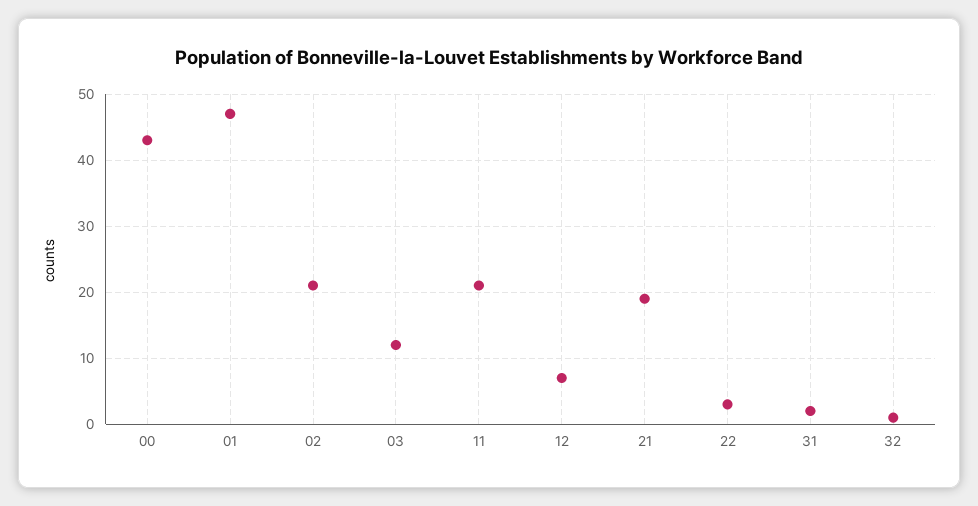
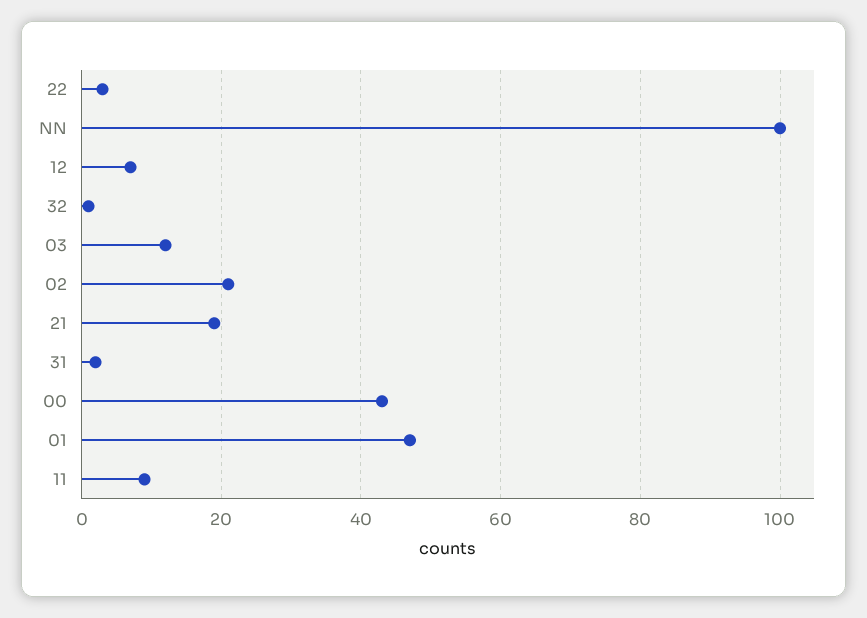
  {
    "00": 43,
    "01": 47,
    "02": 21,
    "03": 12,
-   "11": 21,
+   "11": 10,
    "12": 7,
    "21": 19,
    "22": 3,
    "31": 2,
-   "32": 1
+   "32": 1,
+   "NN": 100
  }

